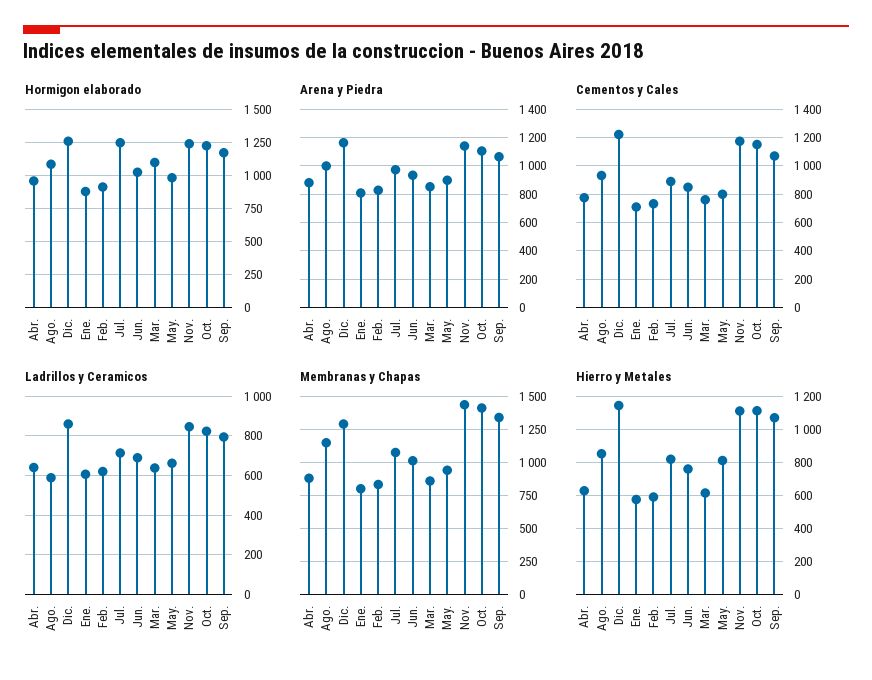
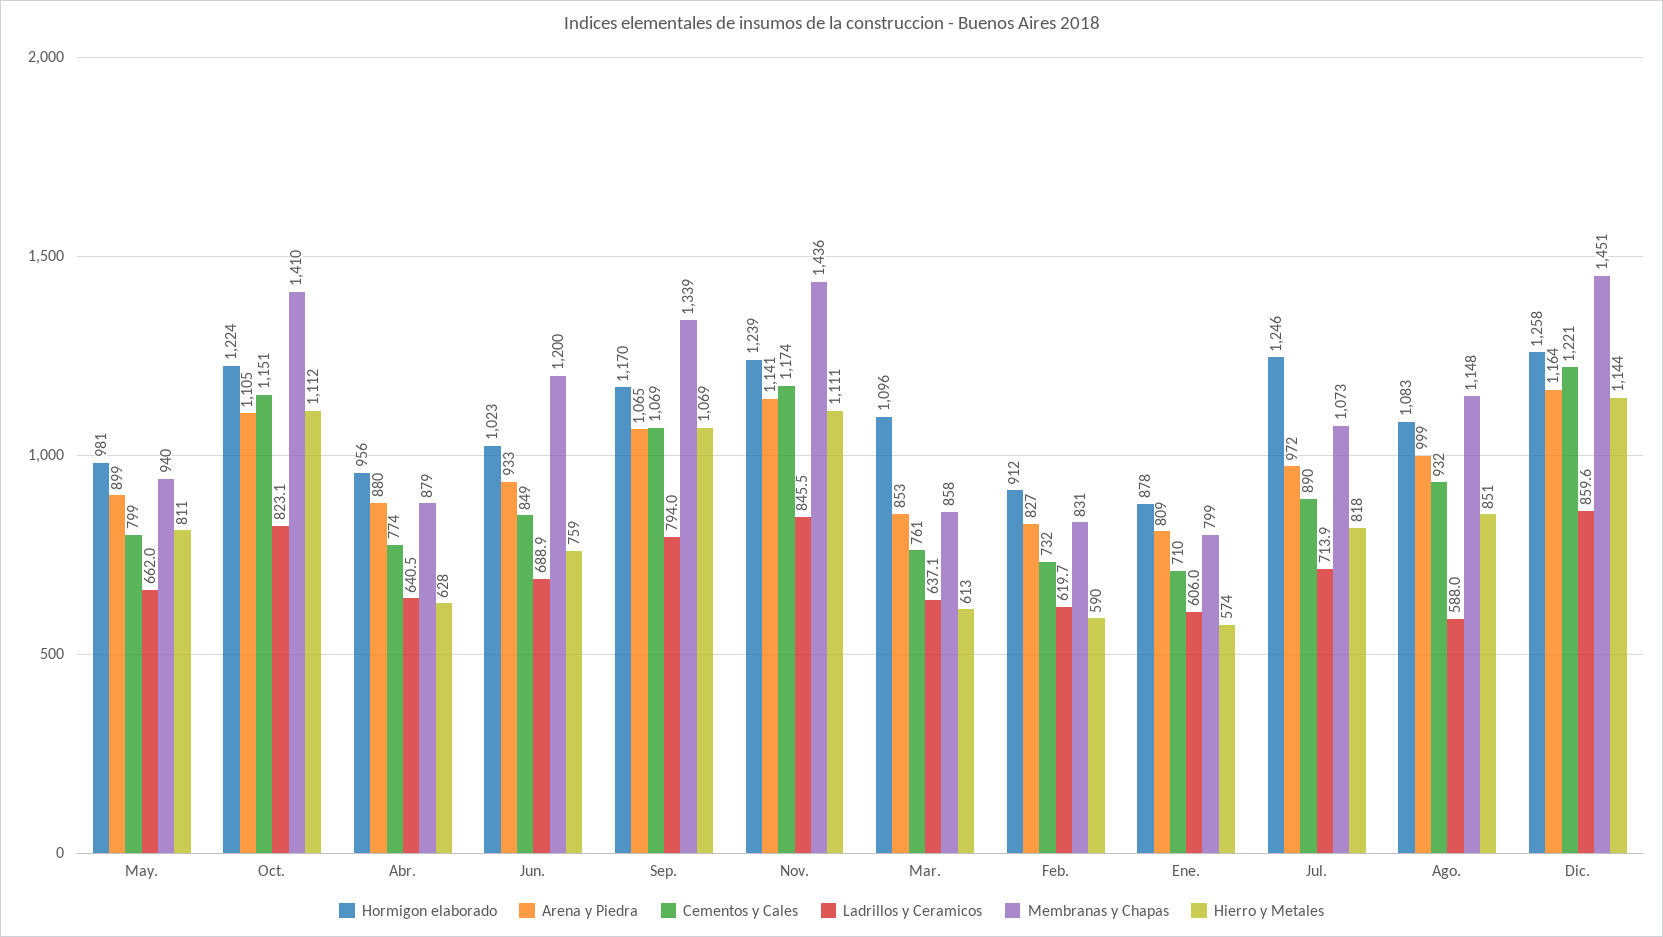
  {
    "Hormigon elaborado": {
      "Abr.": 956,
      "Ago.": 1083,
      "Dic.": 1258,
      "Ene.": 878,
      "Feb.": 912,
      "Jul.": 1246,
      "Jun.": 1023,
      "Mar.": 1096,
      "May.": 981,
      "Nov.": 1239,
      "Oct.": 1224,
      "Sep.": 1170
    },
    "Arena y Piedra": {
      "Abr.": 880,
      "Ago.": 999,
      "Dic.": 1164,
      "Ene.": 809,
      "Feb.": 827,
      "Jul.": 972,
      "Jun.": 933,
      "Mar.": 853,
      "May.": 899,
      "Nov.": 1141,
      "Oct.": 1105,
      "Sep.": 1065
    },
    "Cementos y Cales": {
      "Abr.": 774,
      "Ago.": 932,
      "Dic.": 1221,
      "Ene.": 710,
      "Feb.": 732,
      "Jul.": 890,
      "Jun.": 849,
      "Mar.": 761,
      "May.": 799,
      "Nov.": 1174,
      "Oct.": 1151,
      "Sep.": 1069
    },
    "Ladrillos y Ceramicos": {
      "Abr.": 640.5,
      "Ago.": 588,
      "Dic.": 859.6,
      "Ene.": 606,
      "Feb.": 619.7,
      "Jul.": 713.9,
      "Jun.": 688.9,
      "Mar.": 637.1,
      "May.": 662,
      "Nov.": 845.5,
      "Oct.": 823.1,
      "Sep.": 794
    },
    "Membranas y Chapas": {
      "Abr.": 879,
      "Ago.": 1148,
-     "Dic.": 1300,
+     "Dic.": 1451,
      "Ene.": 799,
      "Feb.": 831,
      "Jul.": 1073,
-     "Jun.": 1000,
+     "Jun.": 1200,
      "Mar.": 858,
      "May.": 940,
      "Nov.": 1436,
      "Oct.": 1410,
      "Sep.": 1339
    },
    "Hierro y Metales": {
      "Abr.": 628,
      "Ago.": 851,
      "Dic.": 1144,
      "Ene.": 574,
      "Feb.": 590,
      "Jul.": 818,
      "Jun.": 759,
      "Mar.": 613,
      "May.": 811,
      "Nov.": 1111,
      "Oct.": 1112,
      "Sep.": 1069
    }
  }

